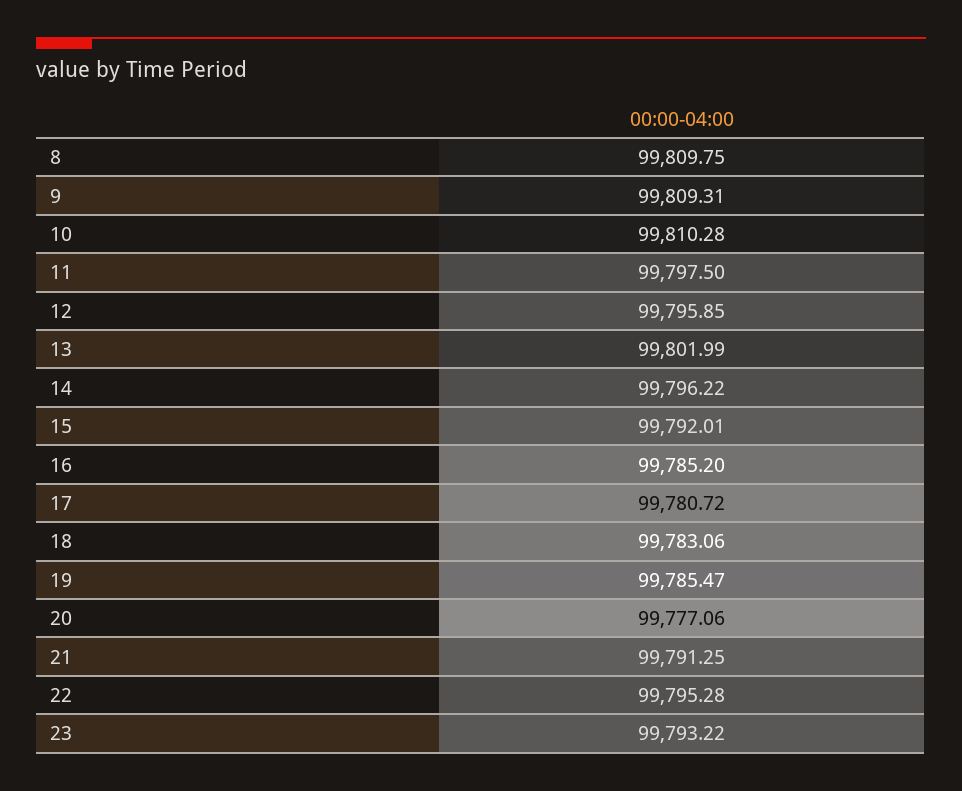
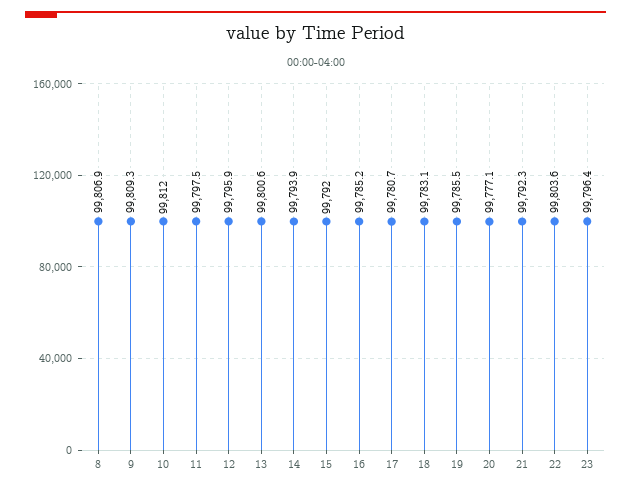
  {
-   "8": 99809.75,
+   "8": 99806.9,
    "9": 99809.31,
-   "10": 99810.28,
+   "10": 99812,
    "11": 99797.5,
    "12": 99795.85,
-   "13": 99801.99,
+   "13": 99800.6,
-   "14": 99796.22,
+   "14": 99793.9,
    "15": 99792.01,
    "16": 99785.2,
    "17": 99780.72,
    "18": 99783.06,
    "19": 99785.47,
    "20": 99777.06,
-   "21": 99791.25,
+   "21": 99792.3,
-   "22": 99795.28,
+   "22": 99803.6,
-   "23": 99793.22
+   "23": 99796.4
  }

